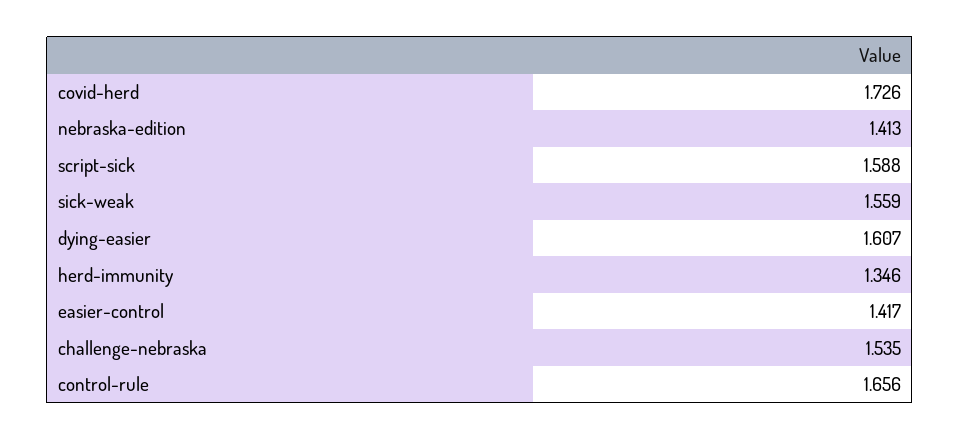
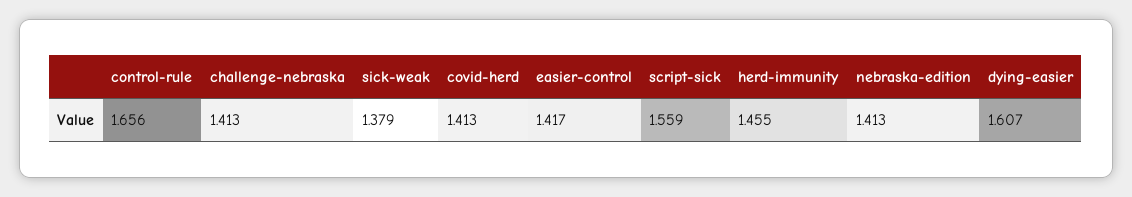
  {
-   "covid-herd": 1.726,
+   "covid-herd": 1.413,
    "nebraska-edition": 1.413,
-   "script-sick": 1.588,
+   "script-sick": 1.559,
-   "sick-weak": 1.559,
+   "sick-weak": 1.379,
    "dying-easier": 1.607,
-   "herd-immunity": 1.346,
+   "herd-immunity": 1.455,
    "easier-control": 1.417,
-   "challenge-nebraska": 1.535,
+   "challenge-nebraska": 1.413,
    "control-rule": 1.656
  }

